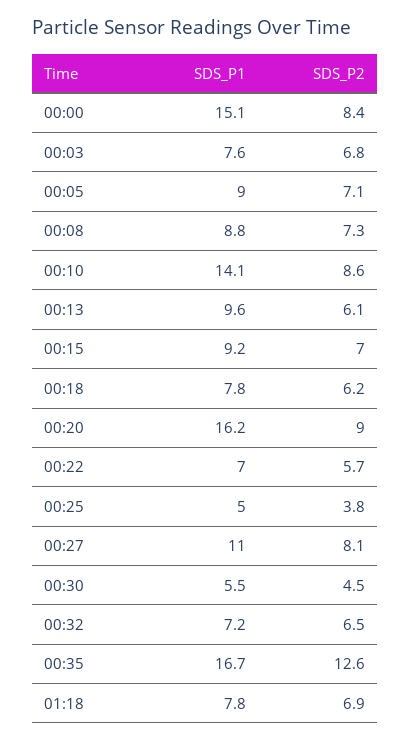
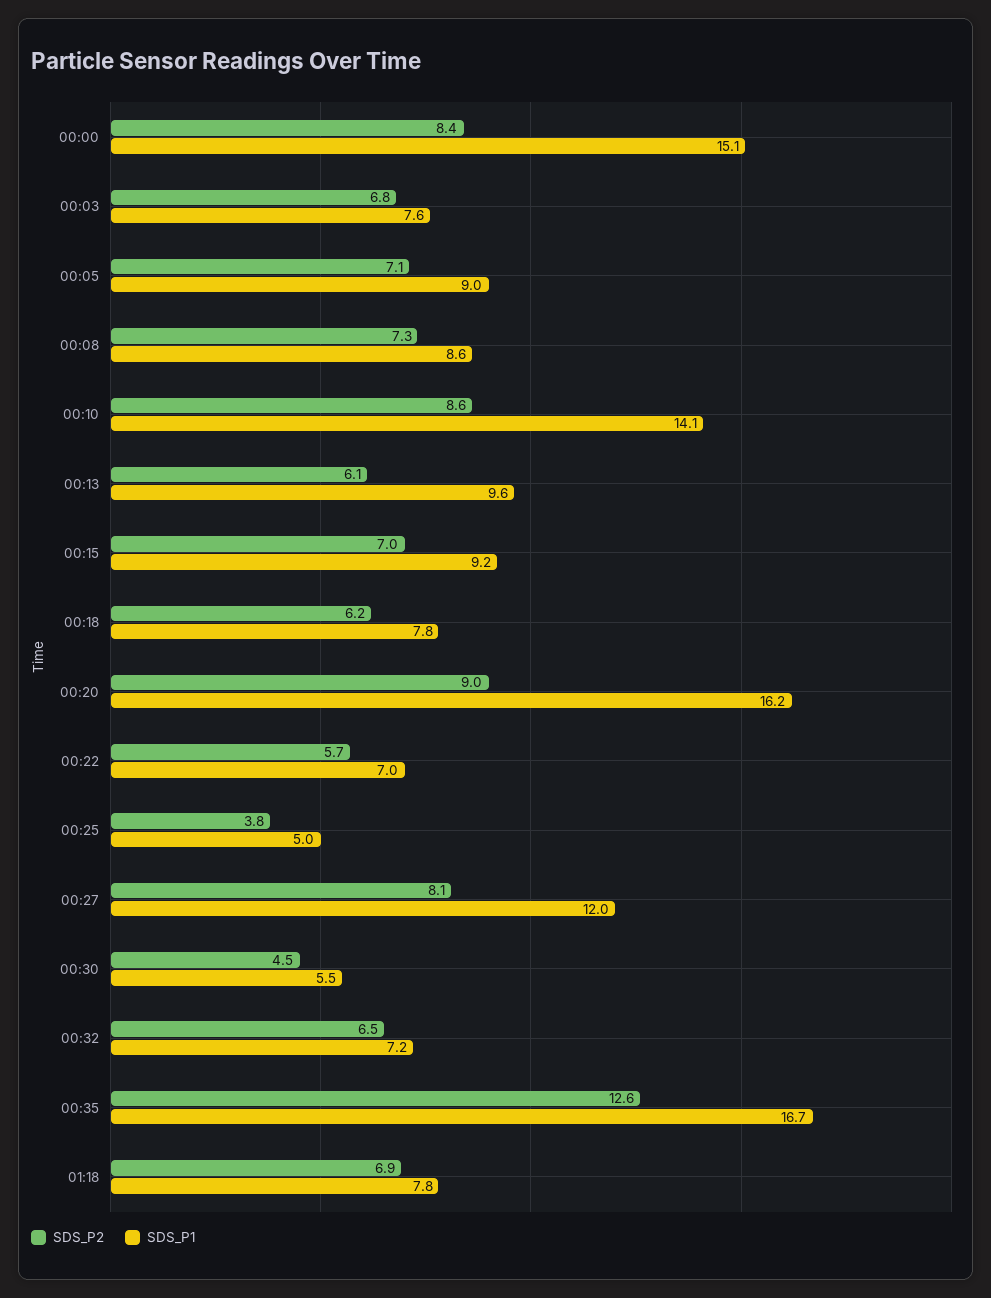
  {
    "SDS_P1": {
      "00:00": 15.1,
      "00:03": 7.6,
      "00:05": 9,
-     "00:08": 8.8,
+     "00:08": 8.6,
      "00:10": 14.1,
      "00:13": 9.6,
      "00:15": 9.2,
      "00:18": 7.8,
      "00:20": 16.2,
      "00:22": 7,
      "00:25": 5,
-     "00:27": 11,
+     "00:27": 12,
      "00:30": 5.5,
      "00:32": 7.2,
      "00:35": 16.7,
      "01:18": 7.8
    },
    "SDS_P2": {
      "00:00": 8.4,
      "00:03": 6.8,
      "00:05": 7.1,
      "00:08": 7.3,
      "00:10": 8.6,
      "00:13": 6.1,
      "00:15": 7,
      "00:18": 6.2,
      "00:20": 9,
      "00:22": 5.7,
      "00:25": 3.8,
      "00:27": 8.1,
      "00:30": 4.5,
      "00:32": 6.5,
      "00:35": 12.6,
      "01:18": 6.9
    }
  }

